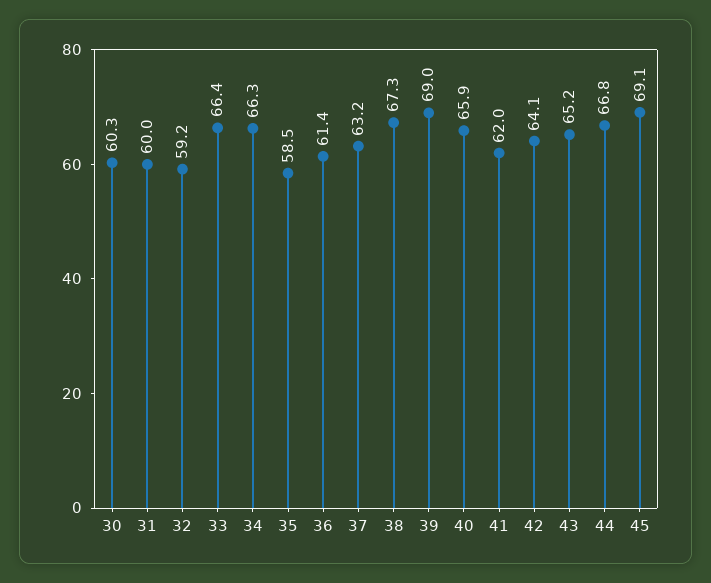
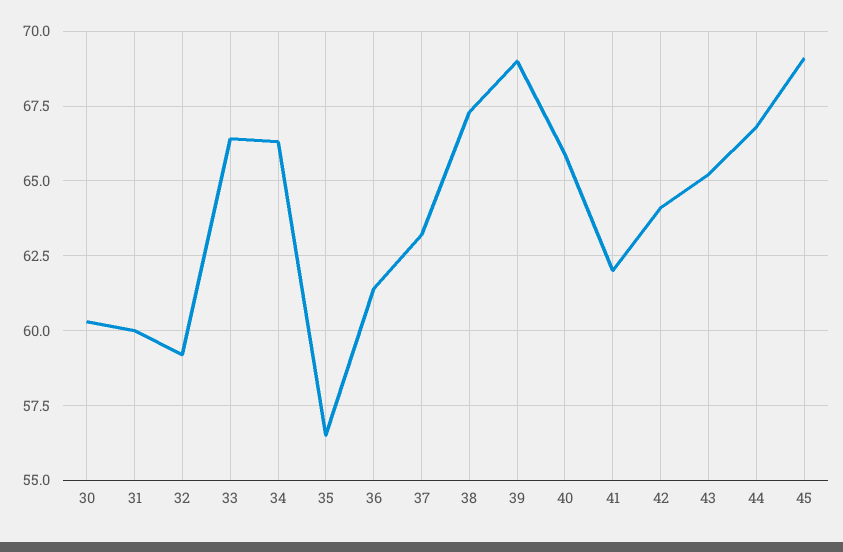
  {
    "30": 60.3,
    "31": 60,
    "32": 59.2,
    "33": 66.4,
    "34": 66.3,
-   "35": 58.5,
+   "35": 56.5,
    "36": 61.4,
    "37": 63.2,
    "38": 67.3,
    "39": 69,
    "40": 65.9,
    "41": 62,
    "42": 64.1,
    "43": 65.2,
    "44": 66.8,
    "45": 69.1
  }

